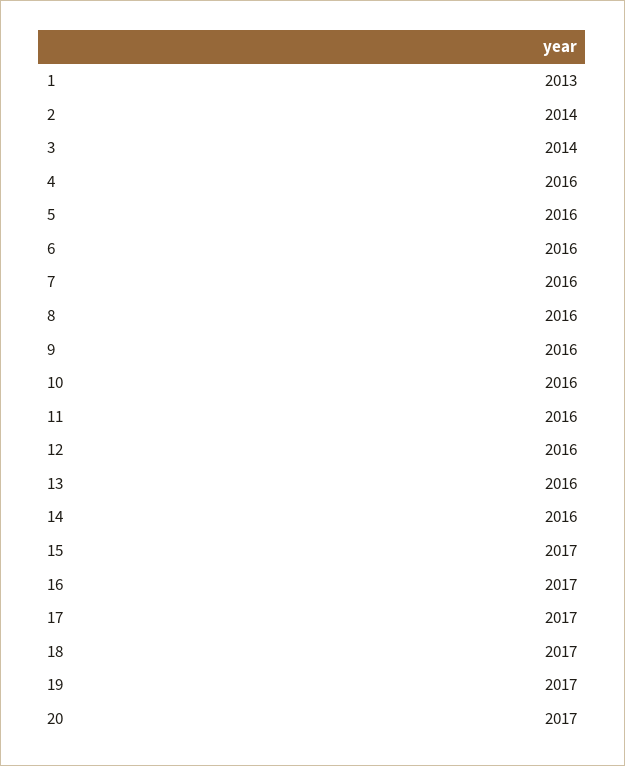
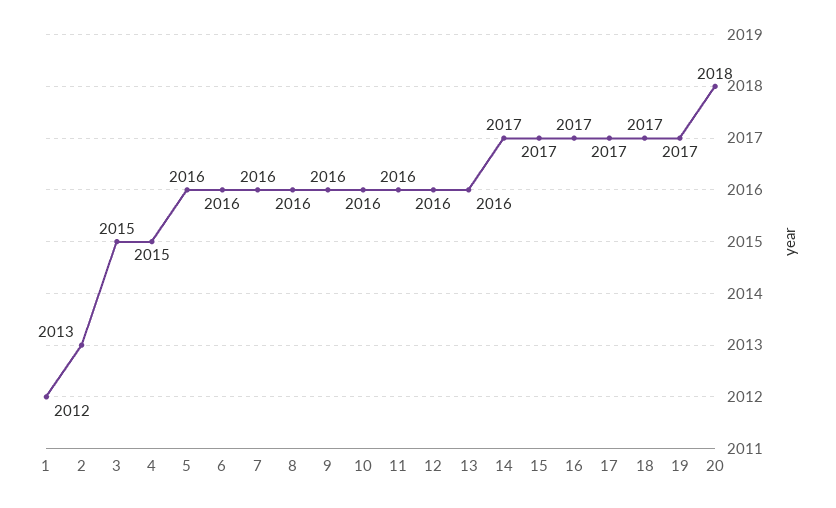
  {
-   "1": 2013,
+   "1": 2012,
-   "2": 2014,
+   "2": 2013,
-   "3": 2014,
+   "3": 2015,
-   "4": 2016,
+   "4": 2015,
    "5": 2016,
    "6": 2016,
    "7": 2016,
    "8": 2016,
    "9": 2016,
    "10": 2016,
    "11": 2016,
    "12": 2016,
    "13": 2016,
-   "14": 2016,
+   "14": 2017,
    "15": 2017,
    "16": 2017,
    "17": 2017,
    "18": 2017,
    "19": 2017,
-   "20": 2017
+   "20": 2018
  }

